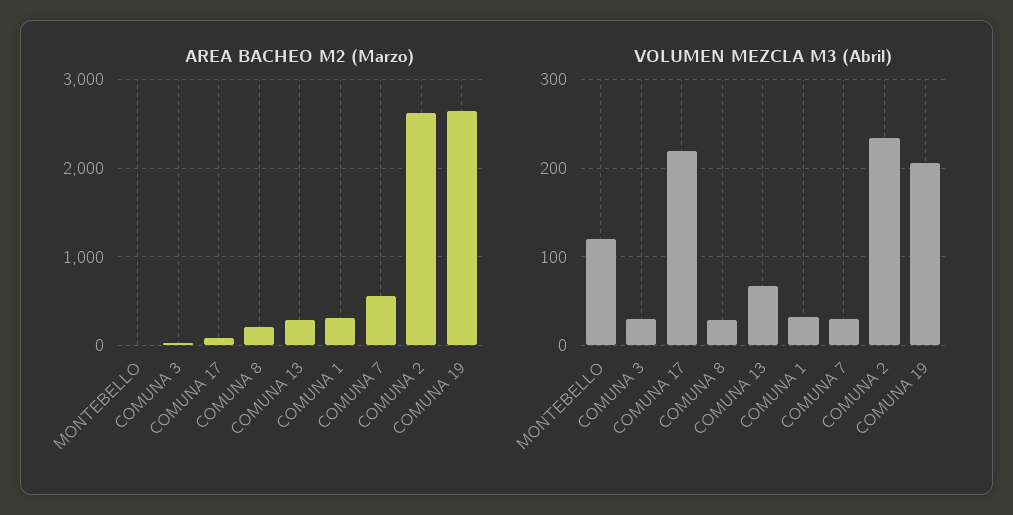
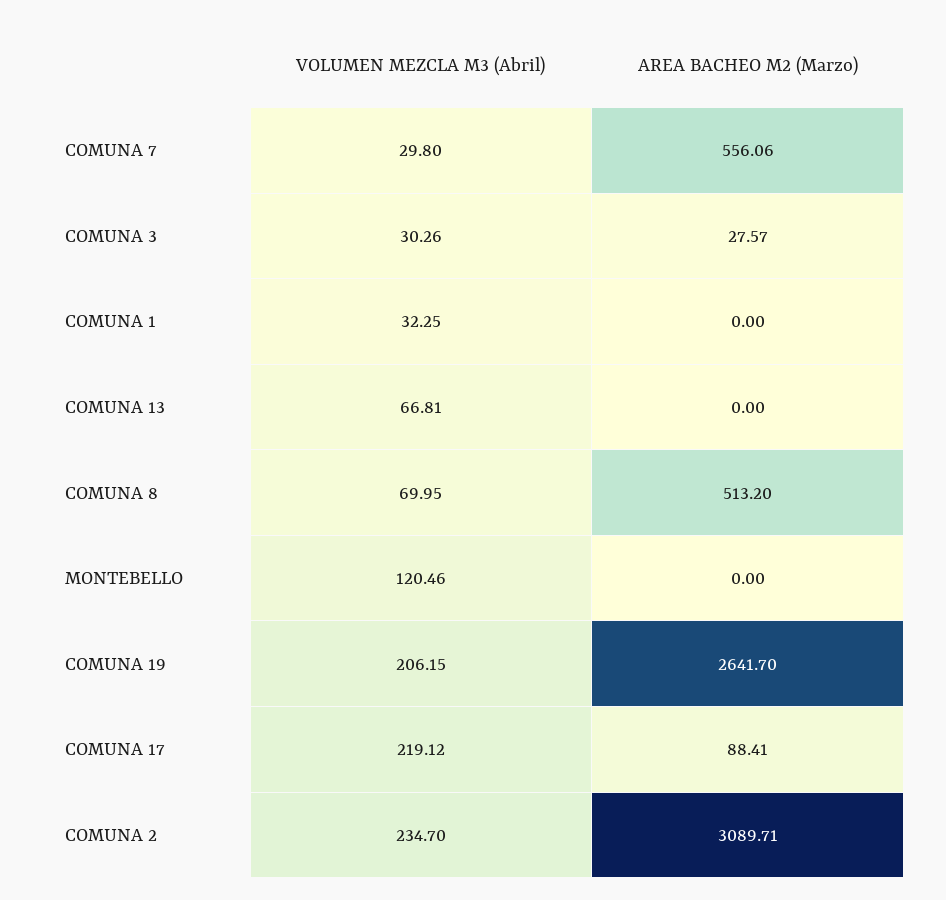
  {
    "AREA BACHEO M2 (Marzo)": {
      "MONTEBELLO": 0,
      "COMUNA 3": 27.57,
      "COMUNA 17": 88.41,
-     "COMUNA 8": 200,
+     "COMUNA 8": 513.2,
-     "COMUNA 13": 300,
+     "COMUNA 13": 0,
-     "COMUNA 1": 300,
+     "COMUNA 1": 0,
      "COMUNA 7": 556.06,
-     "COMUNA 2": 2600,
+     "COMUNA 2": 3089.71,
      "COMUNA 19": 2641.7
    },
    "VOLUMEN MEZCLA M3 (Abril)": {
      "MONTEBELLO": 120.46,
      "COMUNA 3": 30.26,
      "COMUNA 17": 219.12,
-     "COMUNA 8": 30,
+     "COMUNA 8": 69.95,
      "COMUNA 13": 66.81,
      "COMUNA 1": 32.25,
      "COMUNA 7": 29.8,
      "COMUNA 2": 234.7,
      "COMUNA 19": 206.15
    }
  }

